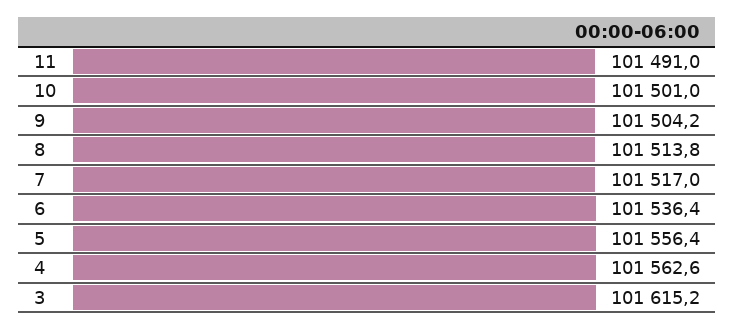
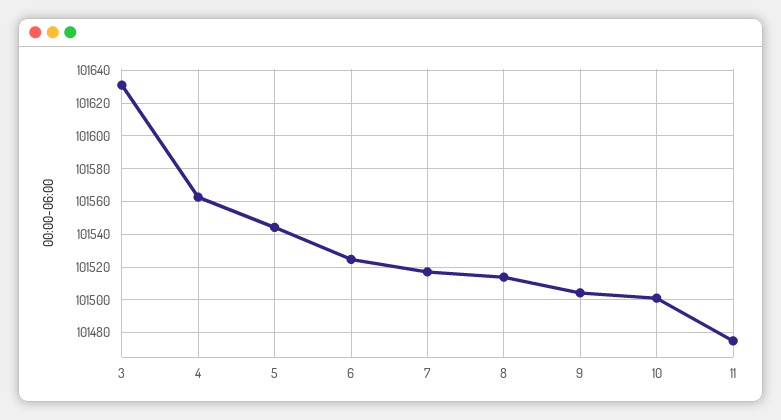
  {
-   "11": 101491,
+   "11": 101475,
    "10": 101501,
    "9": 101504.2,
    "8": 101513.8,
    "7": 101517,
-   "6": 101536.4,
+   "6": 101525,
-   "5": 101556.4,
+   "5": 101545,
    "4": 101562.6,
-   "3": 101615.2
+   "3": 101630
  }

